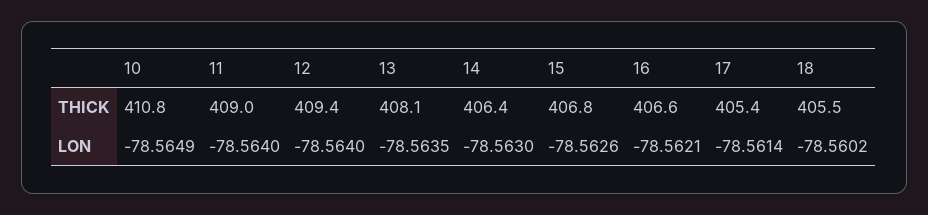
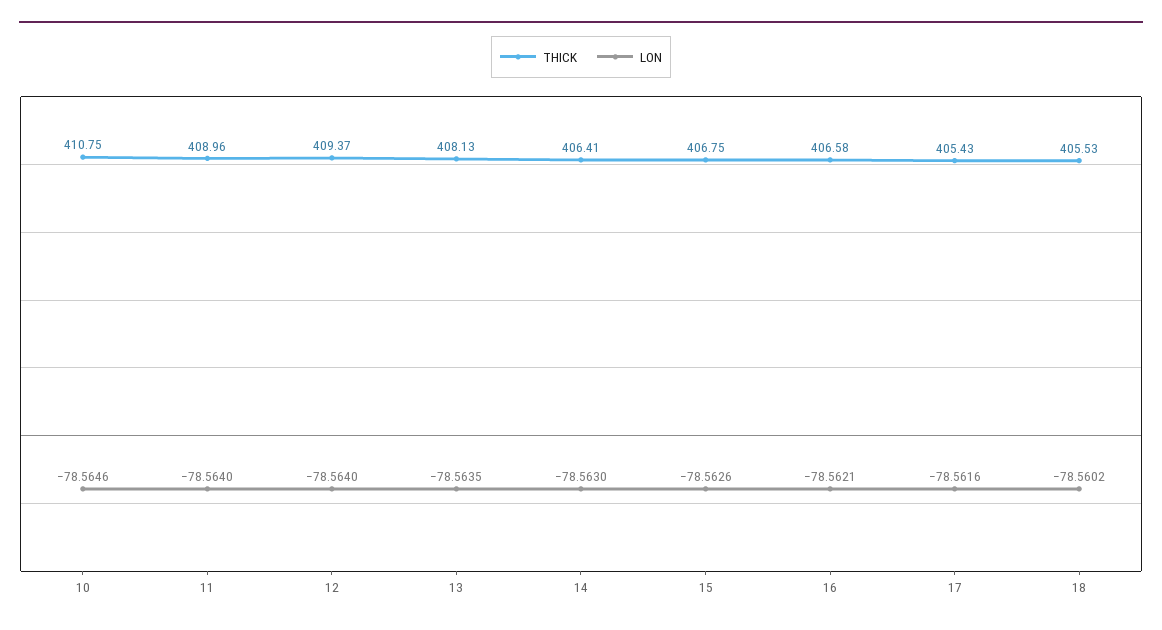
  {
    "THICK": {
      "10": 410.75,
      "11": 408.96,
      "12": 409.37,
      "13": 408.13,
      "14": 406.41,
      "15": 406.75,
      "16": 406.58,
      "17": 405.43,
      "18": 405.53
    },
    "LON": {
-     "10": -78.5649,
+     "10": -78.5646,
      "11": -78.564,
      "12": -78.564,
      "13": -78.5635,
      "14": -78.563,
      "15": -78.5626,
      "16": -78.5621,
-     "17": -78.5614,
+     "17": -78.5616,
      "18": -78.5602
    }
  }

